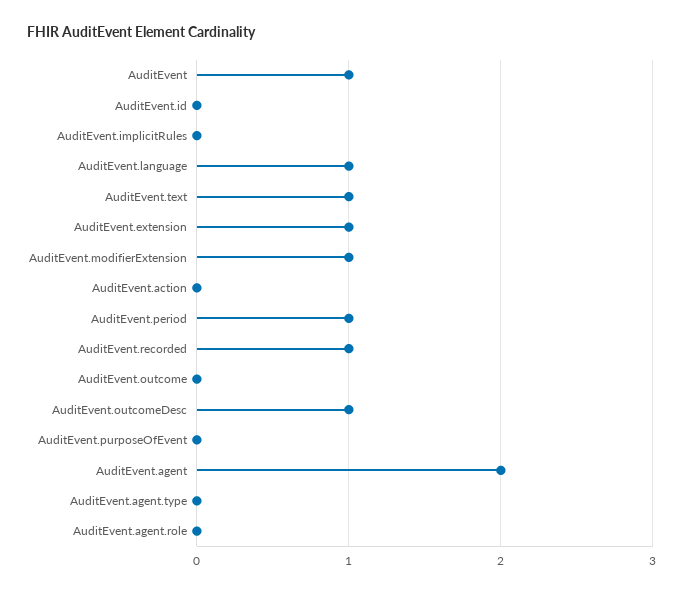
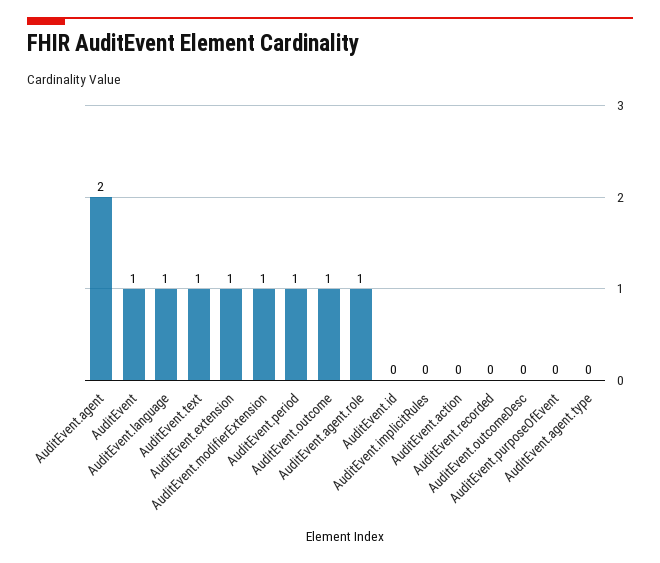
  {
    "AuditEvent": 1,
    "AuditEvent.id": 0,
    "AuditEvent.implicitRules": 0,
    "AuditEvent.language": 1,
    "AuditEvent.text": 1,
    "AuditEvent.extension": 1,
    "AuditEvent.modifierExtension": 1,
    "AuditEvent.action": 0,
    "AuditEvent.period": 1,
-   "AuditEvent.recorded": 1,
+   "AuditEvent.recorded": 0,
-   "AuditEvent.outcome": 0,
+   "AuditEvent.outcome": 1,
-   "AuditEvent.outcomeDesc": 1,
+   "AuditEvent.outcomeDesc": 0,
    "AuditEvent.purposeOfEvent": 0,
    "AuditEvent.agent": 2,
    "AuditEvent.agent.type": 0,
-   "AuditEvent.agent.role": 0
+   "AuditEvent.agent.role": 1
  }

